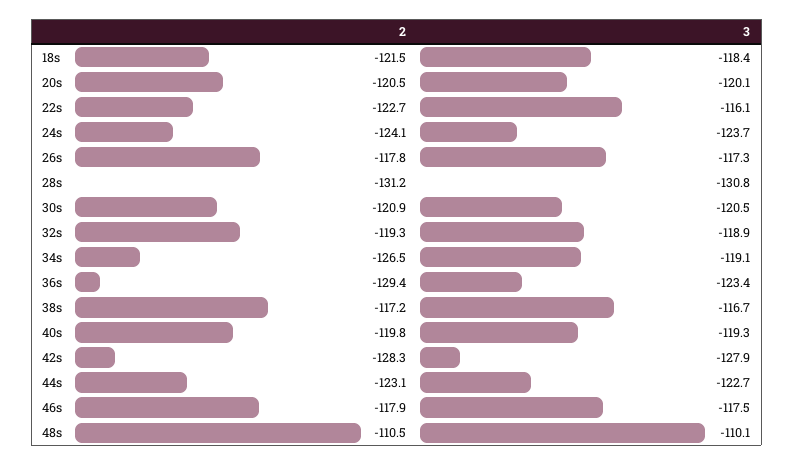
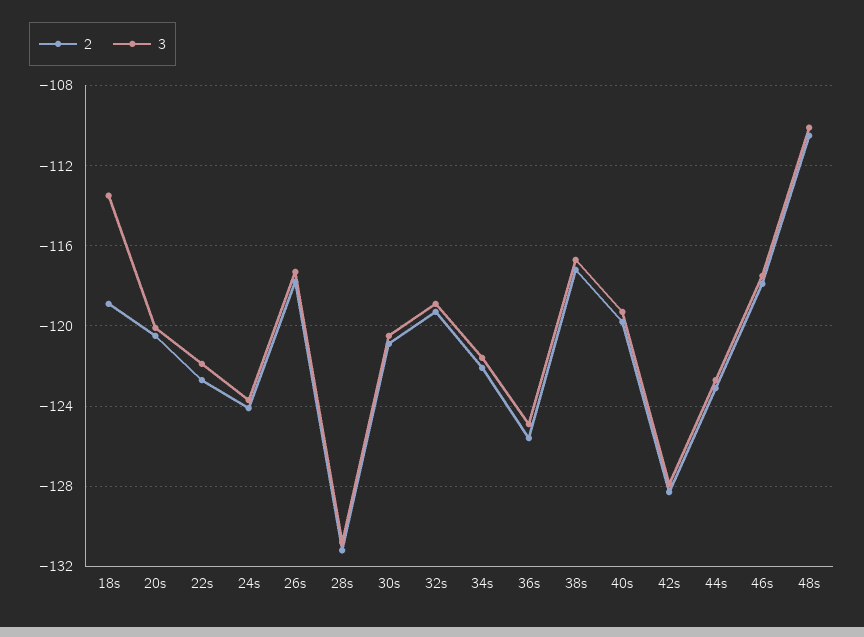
  {
    "2": {
-     "18s": -121.5,
+     "18s": -119,
      "20s": -120.5,
      "22s": -122.7,
      "24s": -124.1,
      "26s": -117.8,
      "28s": -131.2,
      "30s": -120.9,
      "32s": -119.3,
-     "34s": -126.5,
+     "34s": -122,
-     "36s": -129.4,
+     "36s": -125.5,
      "38s": -117.2,
      "40s": -119.8,
      "42s": -128.3,
      "44s": -123.1,
      "46s": -117.9,
      "48s": -110.5
    },
    "3": {
-     "18s": -118.4,
+     "18s": -113.5,
      "20s": -120.1,
-     "22s": -116.1,
+     "22s": -122,
      "24s": -123.7,
      "26s": -117.3,
      "28s": -130.8,
      "30s": -120.5,
      "32s": -118.9,
-     "34s": -119.1,
+     "34s": -121.5,
-     "36s": -123.4,
+     "36s": -125,
      "38s": -116.7,
      "40s": -119.3,
      "42s": -127.9,
      "44s": -122.7,
      "46s": -117.5,
      "48s": -110.1
    }
  }

